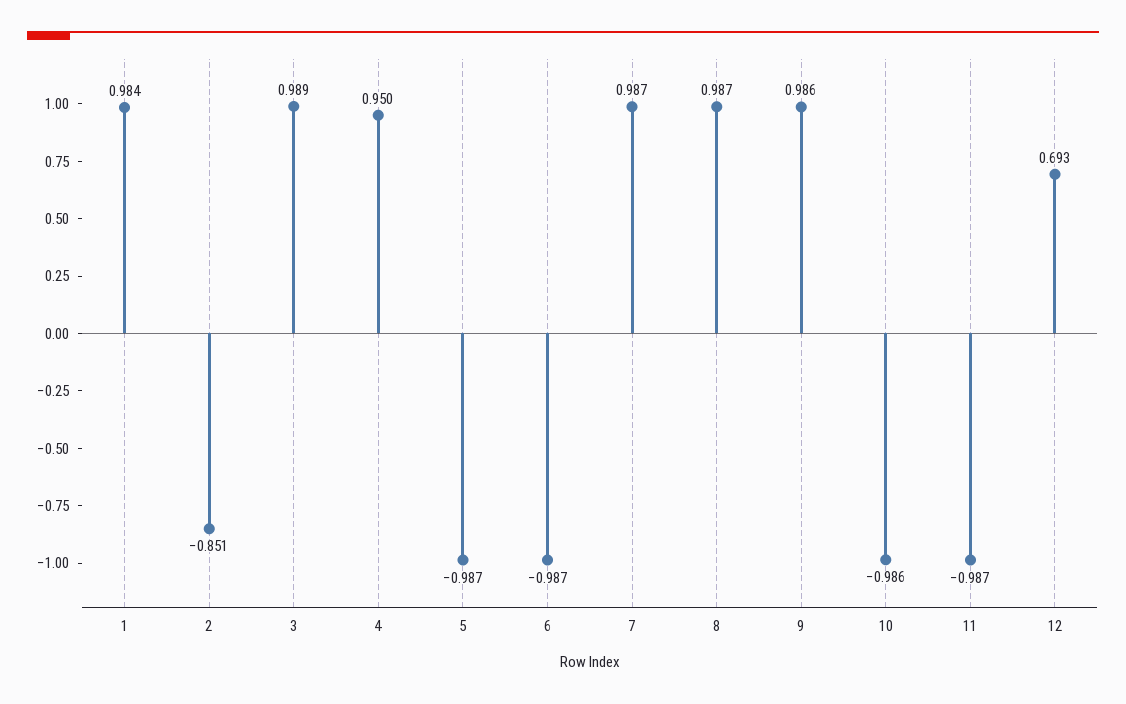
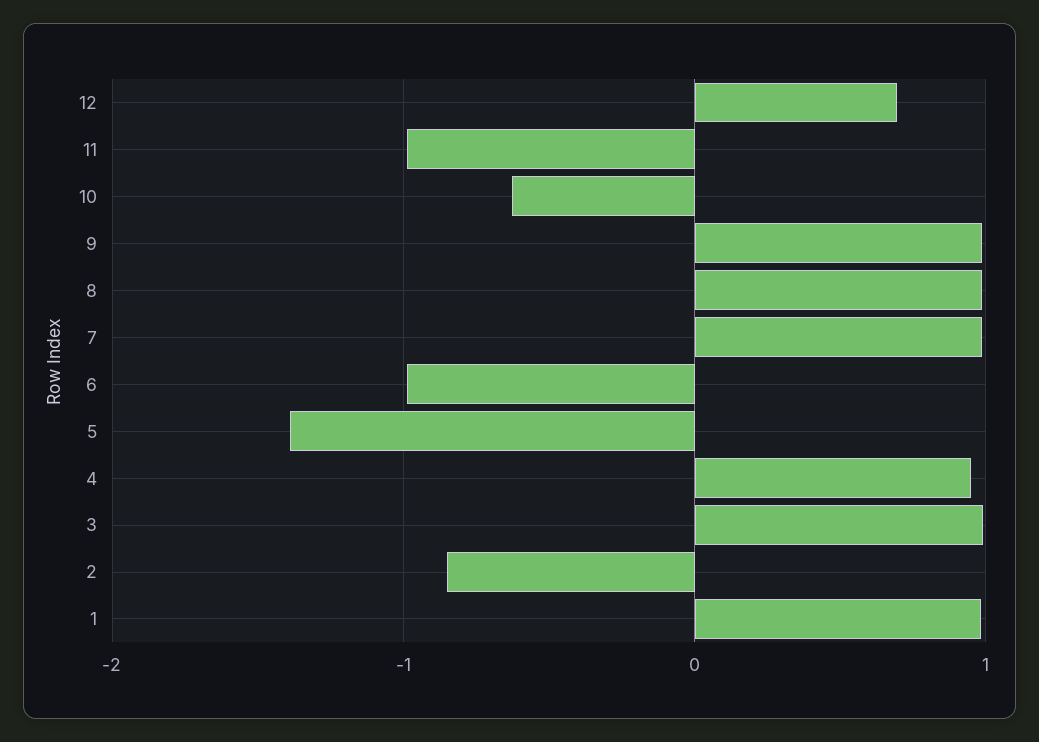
  {
    "1": 0.984,
    "2": -0.851,
    "3": 0.989,
    "4": 0.95,
-   "5": -0.987,
+   "5": -1.4,
    "6": -0.987,
    "7": 0.987,
    "8": 0.987,
    "9": 0.986,
-   "10": -0.986,
+   "10": -0.6,
    "11": -0.987,
    "12": 0.693
  }

